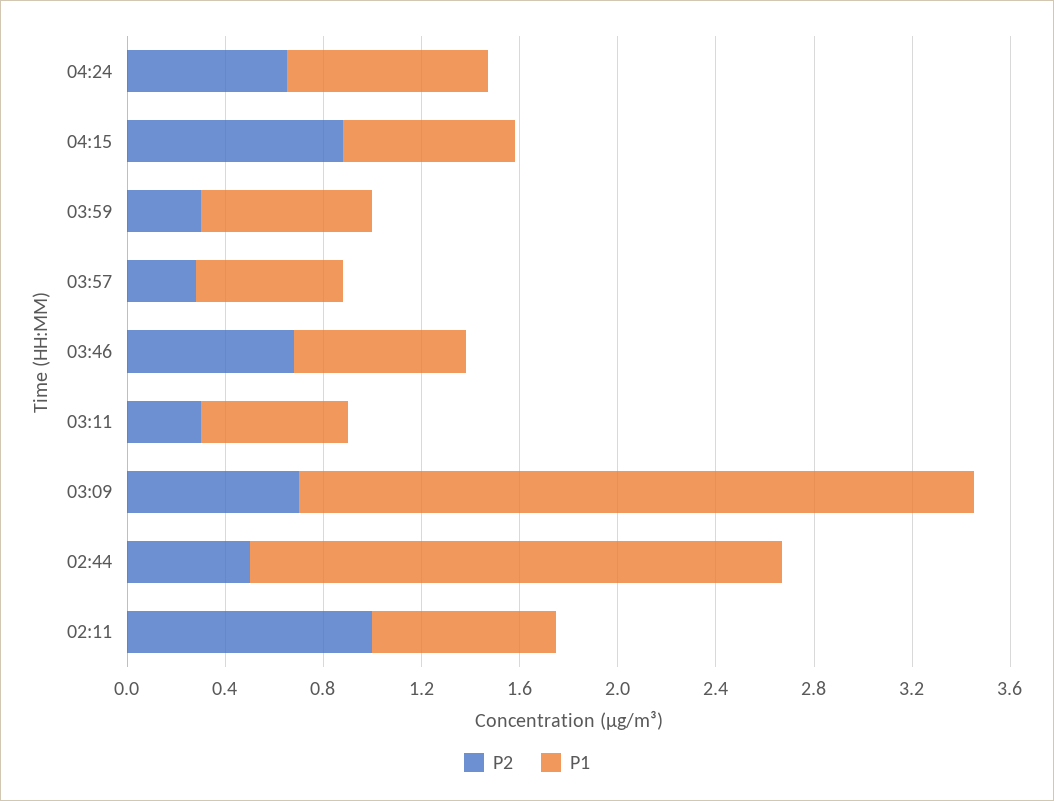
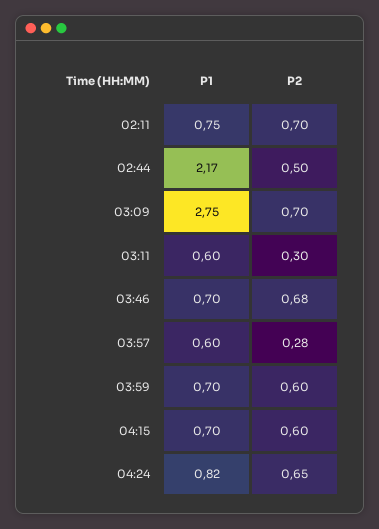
  {
    "P2": {
      "04:24": 0.65,
-     "04:15": 0.9,
+     "04:15": 0.6,
-     "03:59": 0.3,
+     "03:59": 0.6,
      "03:57": 0.28,
      "03:46": 0.68,
      "03:11": 0.3,
      "03:09": 0.7,
      "02:44": 0.5,
-     "02:11": 1
+     "02:11": 0.7
    },
    "P1": {
      "04:24": 0.82,
      "04:15": 0.7,
      "03:59": 0.7,
      "03:57": 0.6,
      "03:46": 0.7,
      "03:11": 0.6,
      "03:09": 2.75,
      "02:44": 2.17,
      "02:11": 0.75
    }
  }

